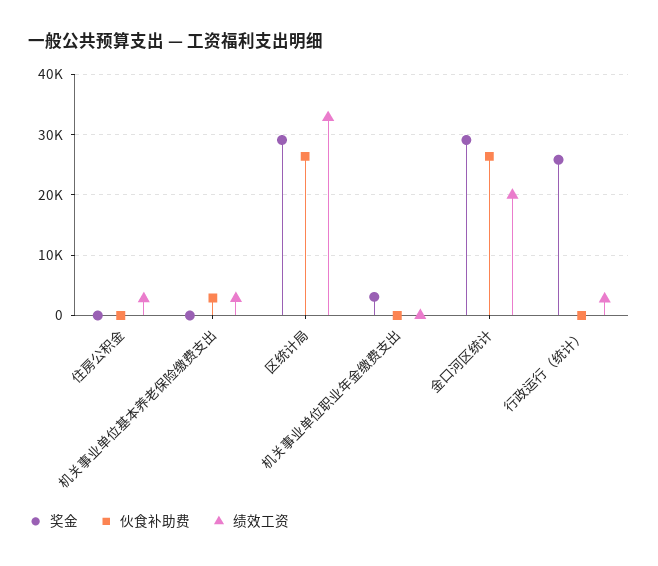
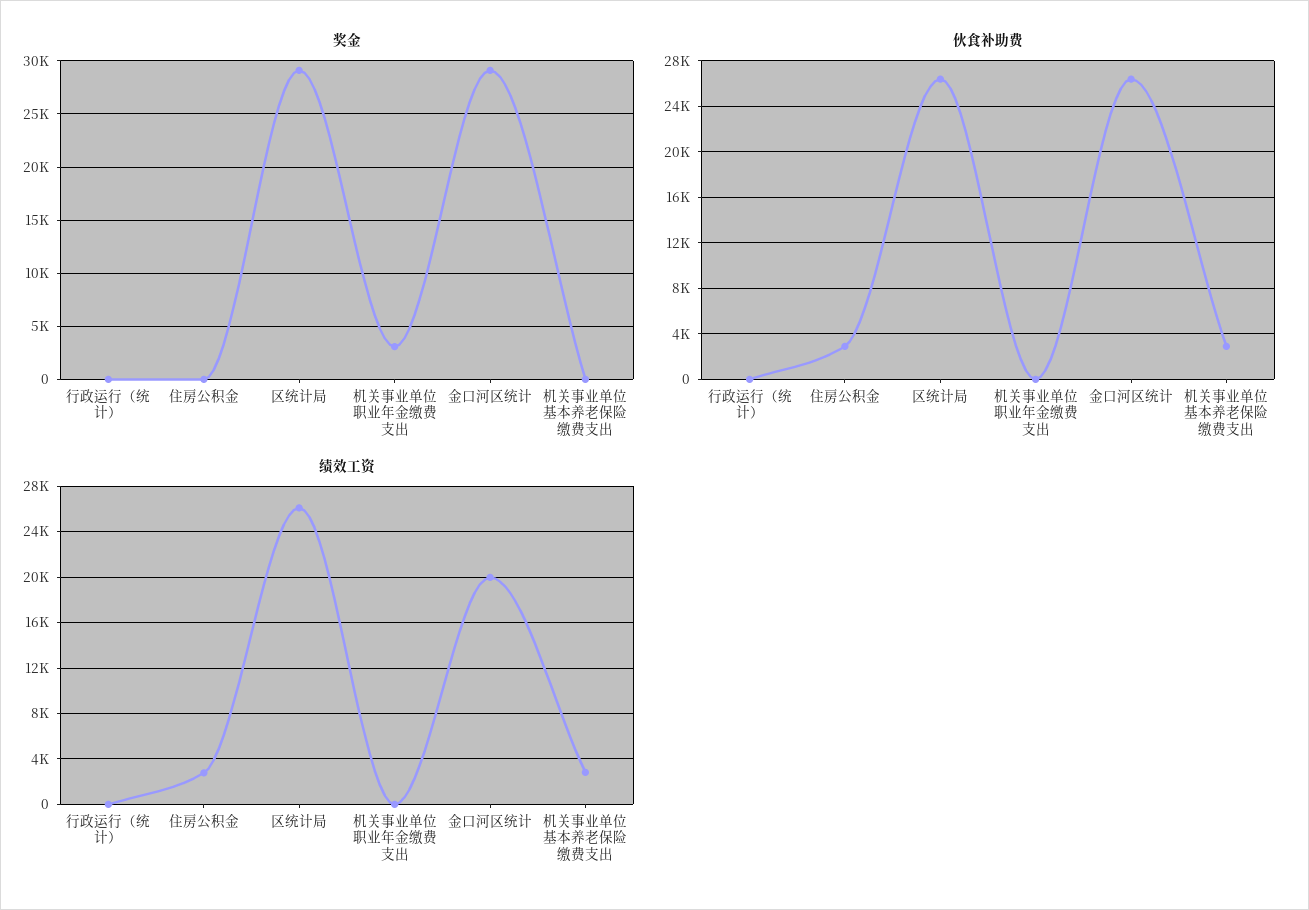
  {
    "奖金": {
      "住房公积金": 0,
      "机关事业单位基本养老保险缴费支出": 0,
      "区统计局": 29000,
      "机关事业单位职业年金缴费支出": 3000,
      "金口河区统计": 29000,
-     "行政运行（统计）": 26000
+     "行政运行（统计）": 0
    },
    "伙食补助费": {
-     "住房公积金": 0,
+     "住房公积金": 3000,
      "机关事业单位基本养老保险缴费支出": 3000,
      "区统计局": 26000,
      "机关事业单位职业年金缴费支出": 0,
      "金口河区统计": 26000,
      "行政运行（统计）": 0
    },
    "绩效工资": {
      "住房公积金": 3000,
      "机关事业单位基本养老保险缴费支出": 3000,
-     "区统计局": 33000,
+     "区统计局": 26000,
      "机关事业单位职业年金缴费支出": 0,
      "金口河区统计": 20000,
-     "行政运行（统计）": 3000
+     "行政运行（统计）": 0
    }
  }

